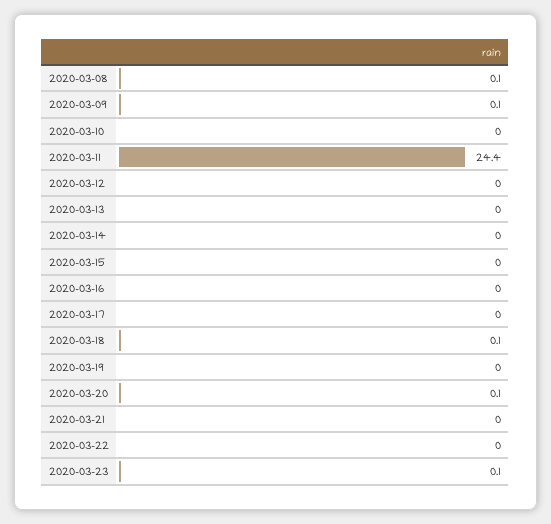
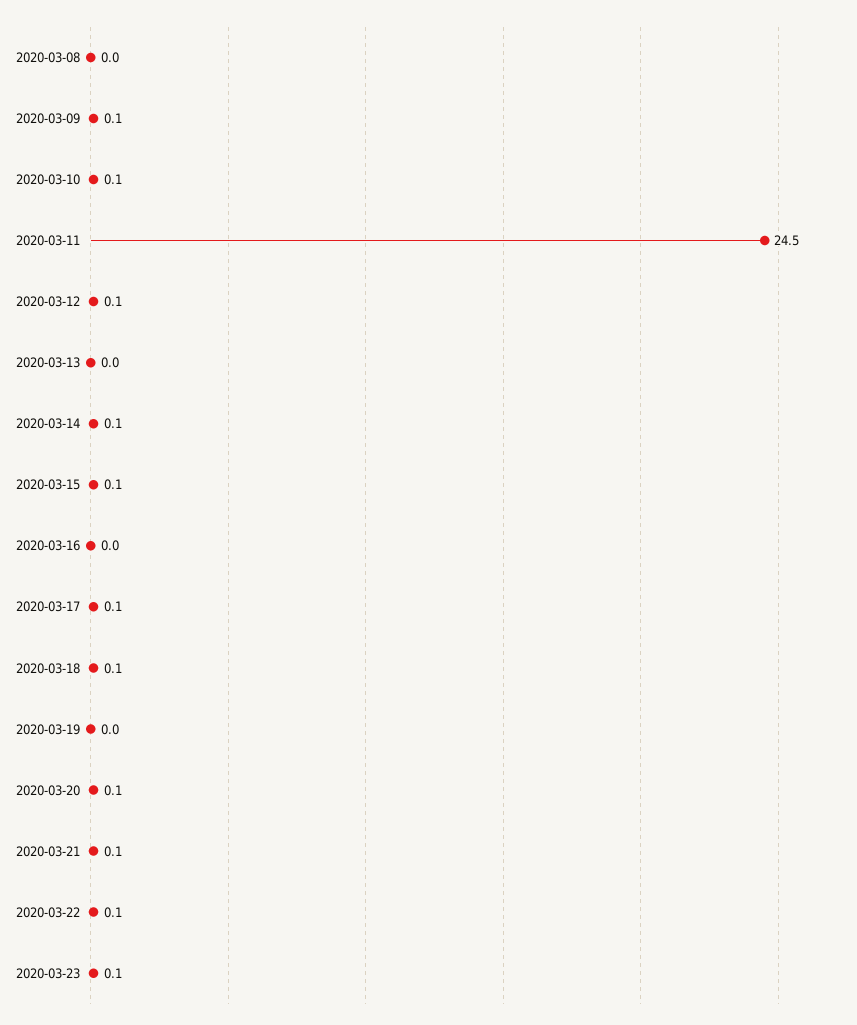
  {
-   "2020-03-08": 0.1,
+   "2020-03-08": 0,
    "2020-03-09": 0.1,
-   "2020-03-10": 0,
+   "2020-03-10": 0.1,
-   "2020-03-11": 24.4,
+   "2020-03-11": 24.5,
-   "2020-03-12": 0,
+   "2020-03-12": 0.1,
    "2020-03-13": 0,
-   "2020-03-14": 0,
+   "2020-03-14": 0.1,
-   "2020-03-15": 0,
+   "2020-03-15": 0.1,
    "2020-03-16": 0,
-   "2020-03-17": 0,
+   "2020-03-17": 0.1,
    "2020-03-18": 0.1,
    "2020-03-19": 0,
    "2020-03-20": 0.1,
-   "2020-03-21": 0,
+   "2020-03-21": 0.1,
-   "2020-03-22": 0,
+   "2020-03-22": 0.1,
    "2020-03-23": 0.1
  }

